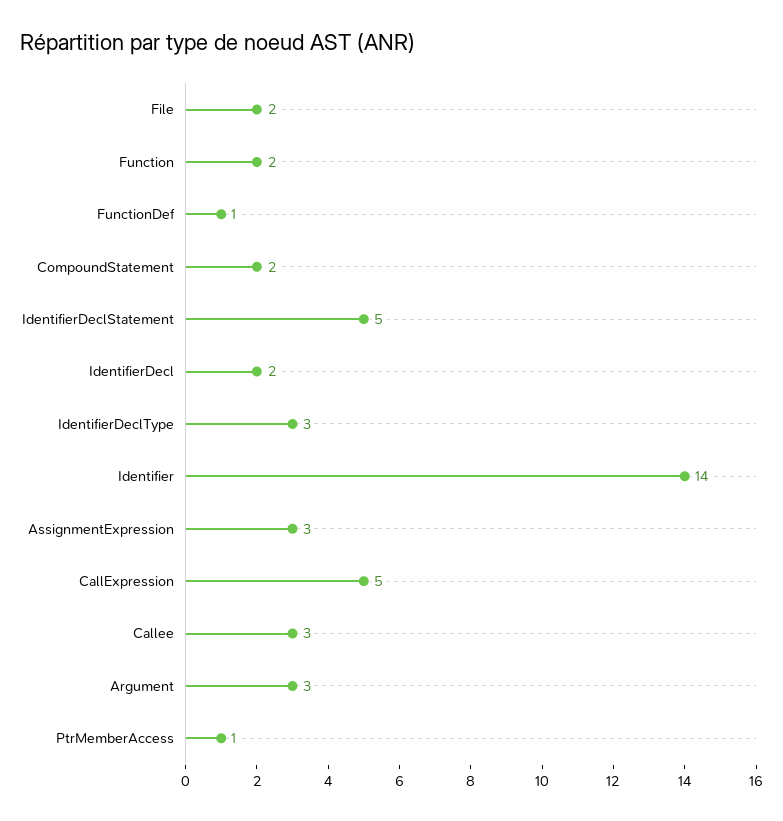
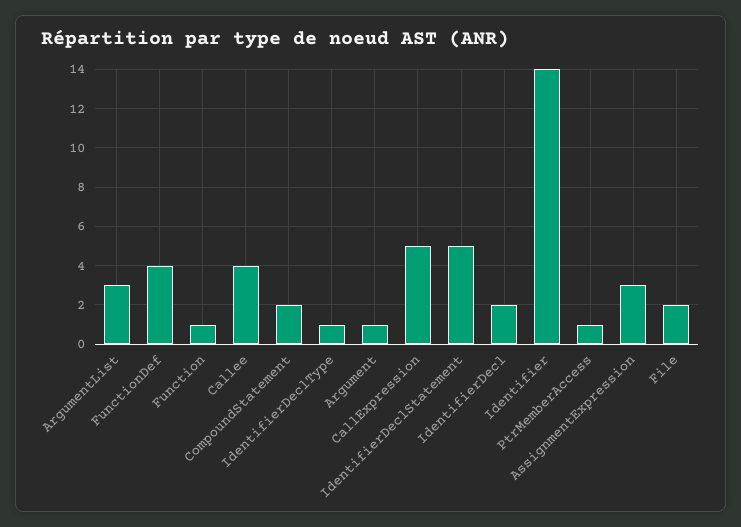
  {
    "File": 2,
-   "Function": 2,
+   "Function": 1,
-   "FunctionDef": 1,
+   "FunctionDef": 4,
    "CompoundStatement": 2,
    "IdentifierDeclStatement": 5,
    "IdentifierDecl": 2,
-   "IdentifierDeclType": 3,
+   "IdentifierDeclType": 1,
    "Identifier": 14,
    "AssignmentExpression": 3,
    "CallExpression": 5,
-   "Callee": 3,
+   "Callee": 4,
-   "Argument": 3,
+   "Argument": 1,
-   "PtrMemberAccess": 1
+   "PtrMemberAccess": 1,
+   "ArgumentList": 3
  }

